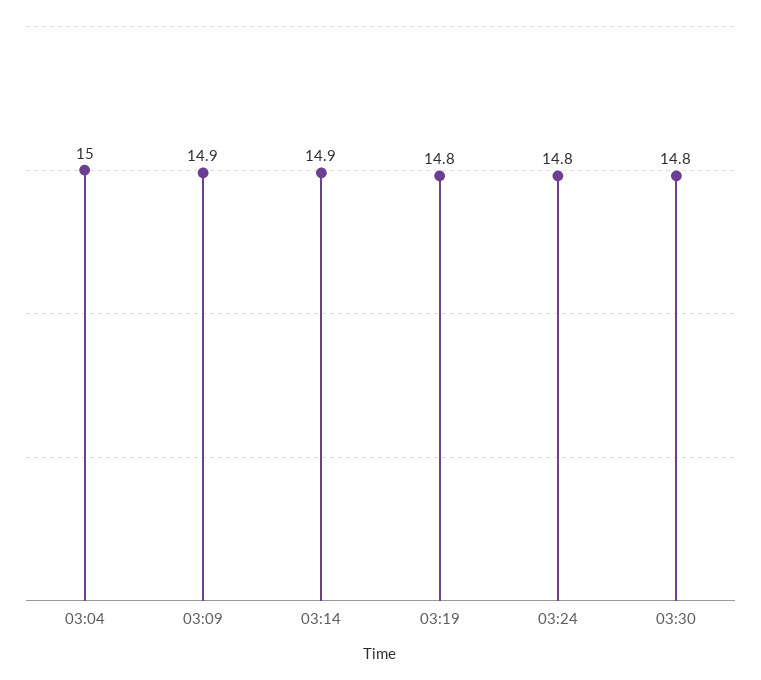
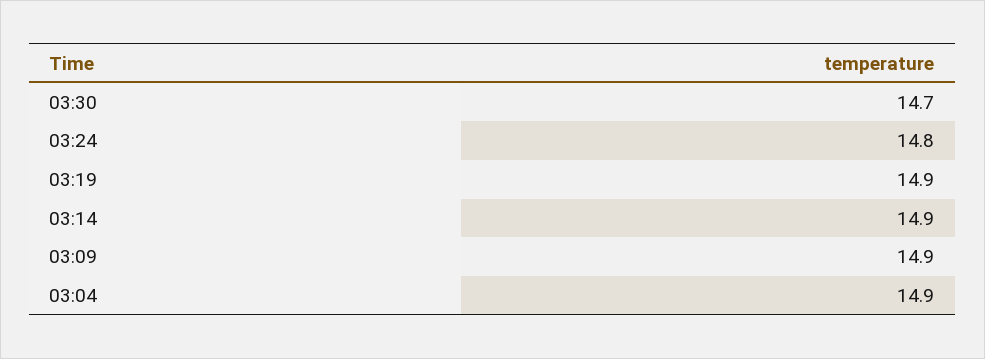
  {
-   "03:04": 15,
+   "03:04": 14.9,
    "03:09": 14.9,
    "03:14": 14.9,
-   "03:19": 14.8,
+   "03:19": 14.9,
    "03:24": 14.8,
-   "03:30": 14.8
+   "03:30": 14.7
  }

